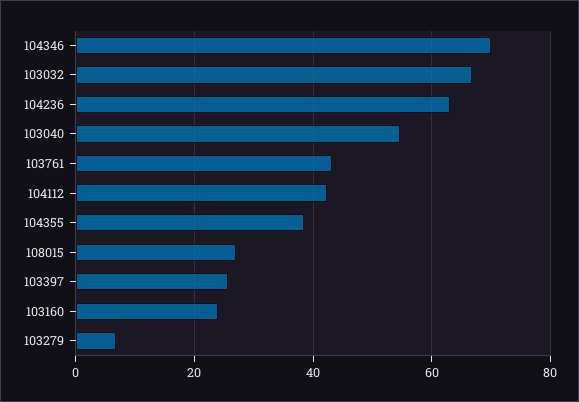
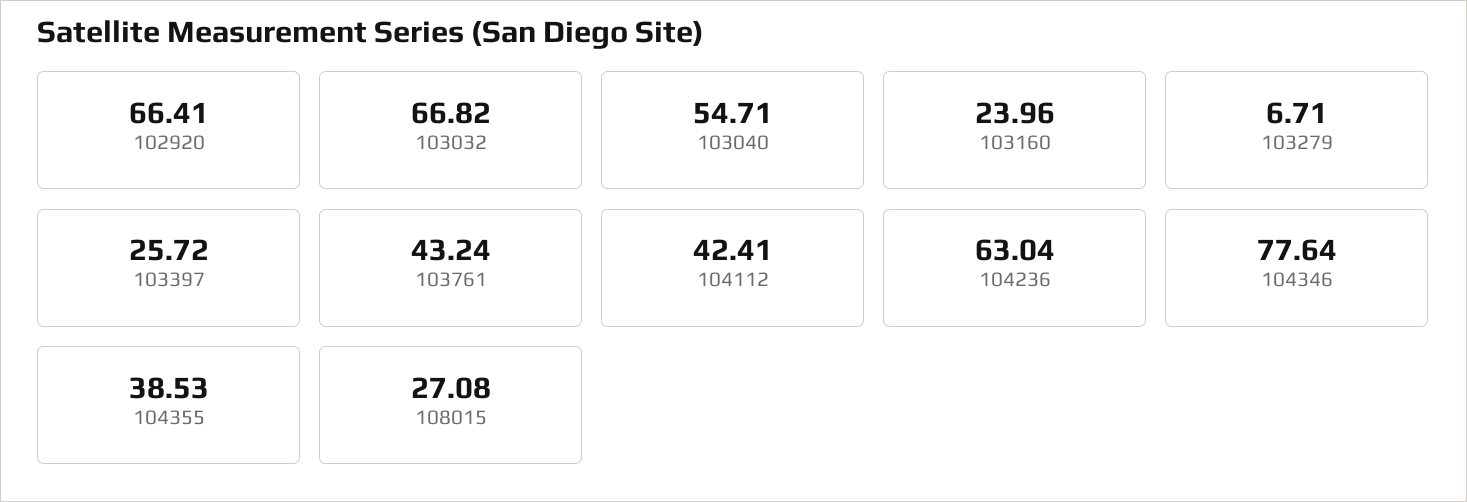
  {
-   "104346": 70,
+   "104346": 77.64,
    "103032": 66.82,
    "104236": 63.04,
    "103040": 54.71,
    "103761": 43.24,
    "104112": 42.41,
    "104355": 38.53,
    "108015": 27.08,
    "103397": 25.72,
    "103160": 23.96,
-   "103279": 6.71
+   "103279": 6.71,
+   "102920": 66.41
  }

